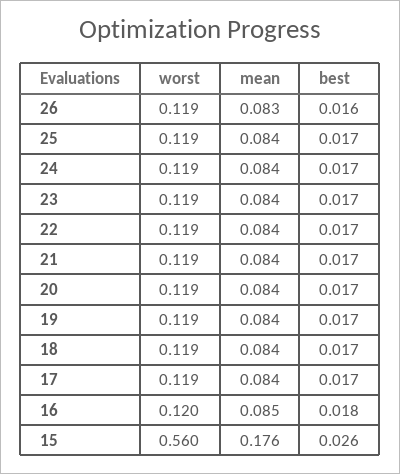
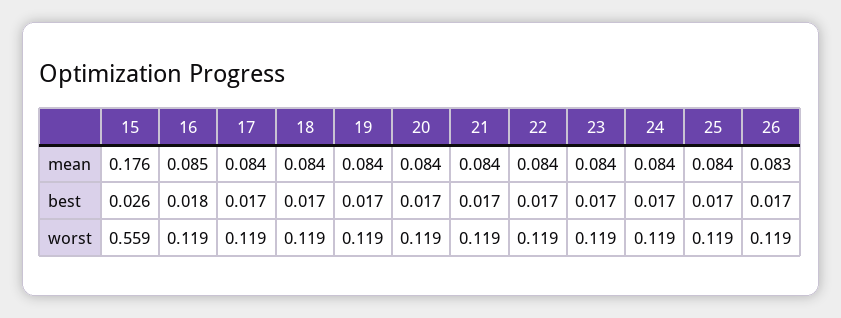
  {
    "worst": {
      "26": 0.119,
      "25": 0.119,
      "24": 0.119,
      "23": 0.119,
      "22": 0.119,
      "21": 0.119,
      "20": 0.119,
      "19": 0.119,
      "18": 0.119,
      "17": 0.119,
-     "16": 0.12,
+     "16": 0.119,
-     "15": 0.56
+     "15": 0.559
    },
    "mean": {
      "26": 0.083,
      "25": 0.084,
      "24": 0.084,
      "23": 0.084,
      "22": 0.084,
      "21": 0.084,
      "20": 0.084,
      "19": 0.084,
      "18": 0.084,
      "17": 0.084,
      "16": 0.085,
      "15": 0.176
    },
    "best": {
-     "26": 0.016,
+     "26": 0.017,
      "25": 0.017,
      "24": 0.017,
      "23": 0.017,
      "22": 0.017,
      "21": 0.017,
      "20": 0.017,
      "19": 0.017,
      "18": 0.017,
      "17": 0.017,
      "16": 0.018,
      "15": 0.026
    }
  }

